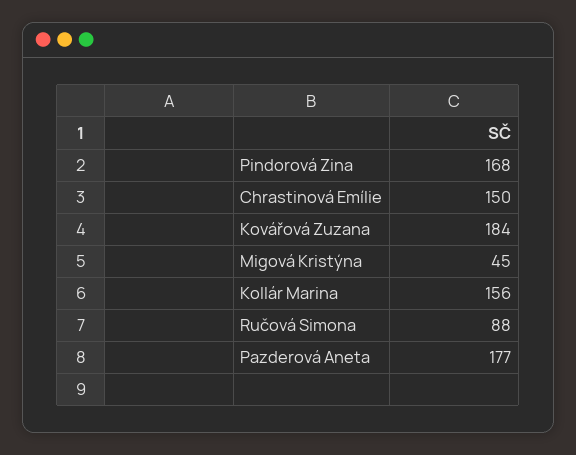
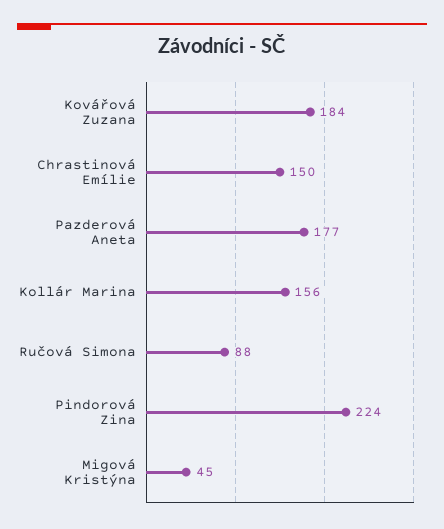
  {
-   "Pindorová Zina": 168,
+   "Pindorová Zina": 224,
    "Chrastinová Emílie": 150,
    "Kovářová Zuzana": 184,
    "Migová Kristýna": 45,
    "Kollár Marina": 156,
    "Ručová Simona": 88,
    "Pazderová Aneta": 177
  }

